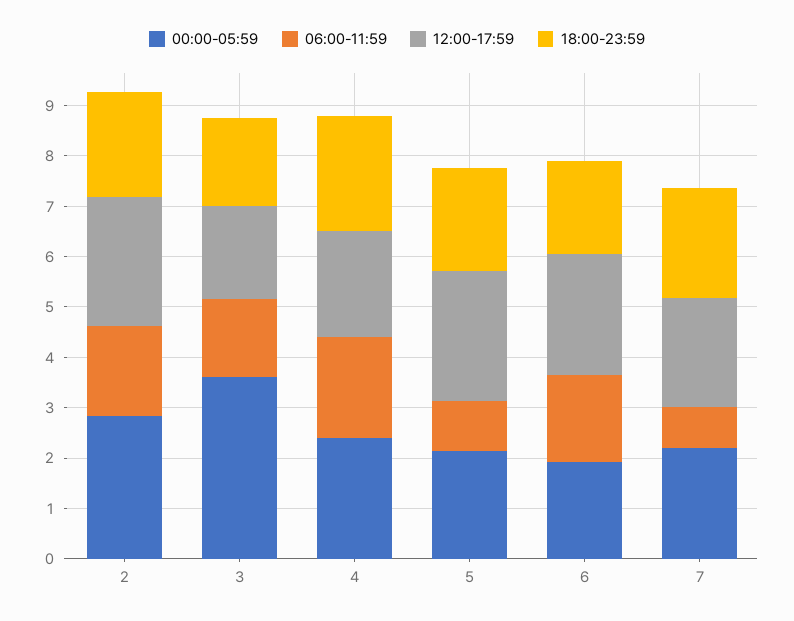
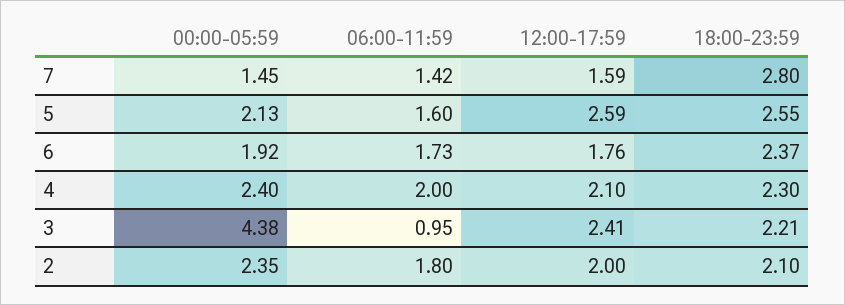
  {
    "00:00-05:59": {
-     "2": 2.8,
+     "2": 2.35,
-     "3": 3.6,
+     "3": 4.38,
      "4": 2.4,
      "5": 2.13,
      "6": 1.92,
-     "7": 2.2
+     "7": 1.45
    },
    "06:00-11:59": {
      "2": 1.8,
-     "3": 1.6,
+     "3": 0.95,
      "4": 2,
-     "5": 1,
+     "5": 1.6,
      "6": 1.73,
-     "7": 0.8
+     "7": 1.42
    },
    "12:00-17:59": {
-     "2": 2.6,
+     "2": 2,
-     "3": 1.8,
+     "3": 2.41,
      "4": 2.1,
      "5": 2.59,
-     "6": 2.4,
+     "6": 1.76,
-     "7": 2.2
+     "7": 1.59
    },
    "18:00-23:59": {
      "2": 2.1,
-     "3": 1.8,
+     "3": 2.21,
      "4": 2.3,
-     "5": 2,
+     "5": 2.55,
-     "6": 1.8,
+     "6": 2.37,
-     "7": 2.2
+     "7": 2.8
    }
  }

